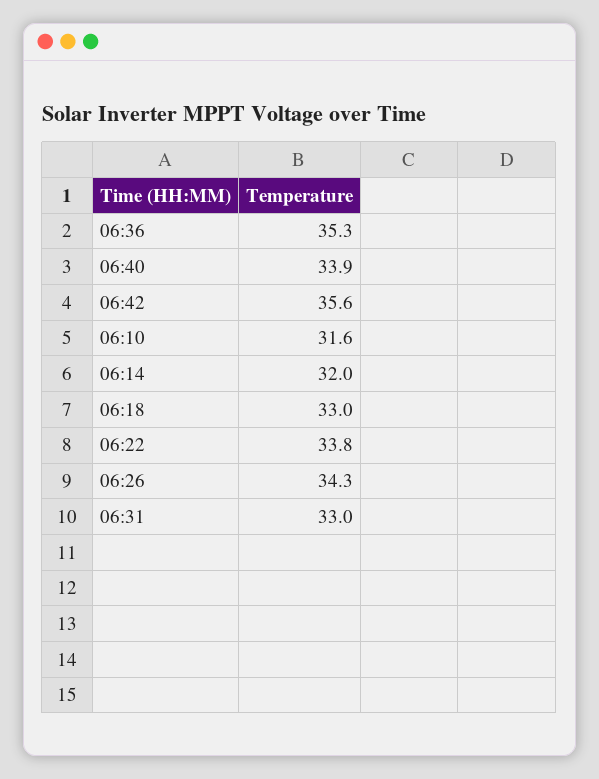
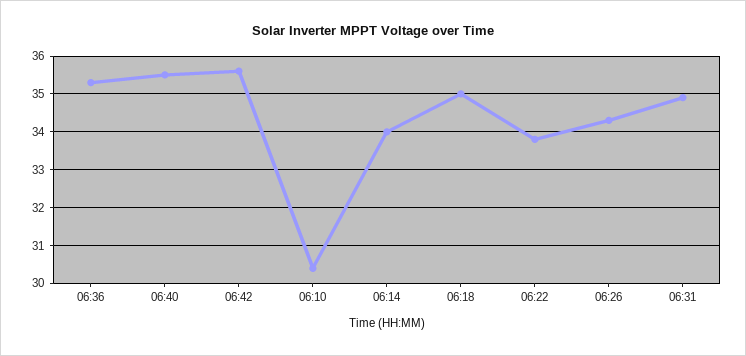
  {
    "06:36": 35.3,
-   "06:40": 33.9,
+   "06:40": 35.5,
    "06:42": 35.6,
-   "06:10": 31.6,
+   "06:10": 30.5,
-   "06:14": 32,
+   "06:14": 34,
-   "06:18": 33,
+   "06:18": 35,
    "06:22": 33.8,
    "06:26": 34.3,
-   "06:31": 33
+   "06:31": 35
  }

